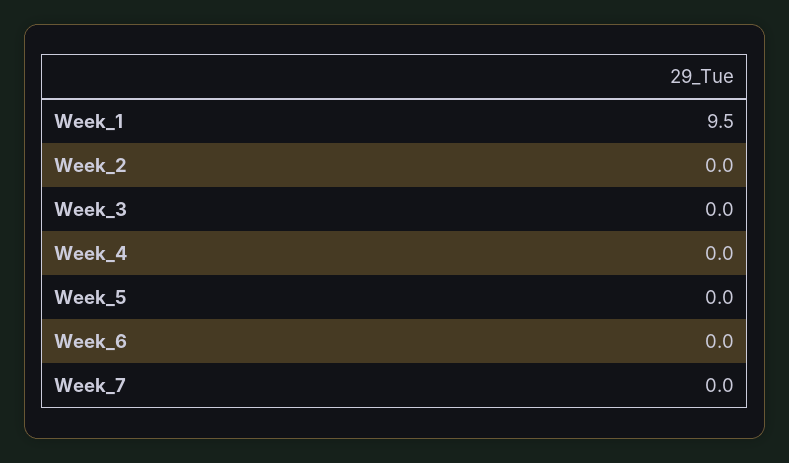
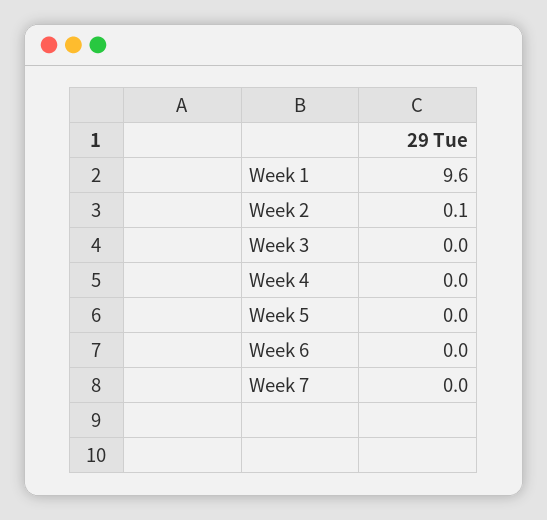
  {
-   "Week_1": 9.5,
+   "Week_1": 9.6,
-   "Week_2": 0,
+   "Week_2": 0.1,
    "Week_3": 0,
    "Week_4": 0,
    "Week_5": 0,
    "Week_6": 0,
    "Week_7": 0
  }

